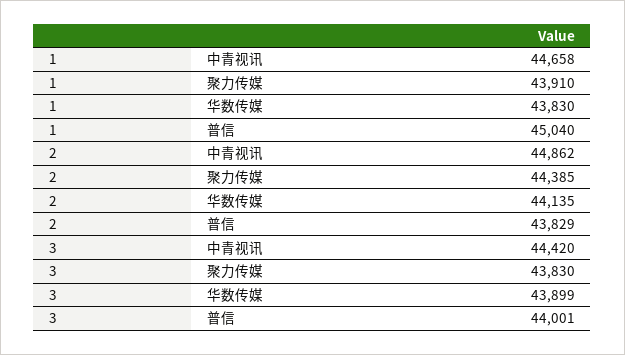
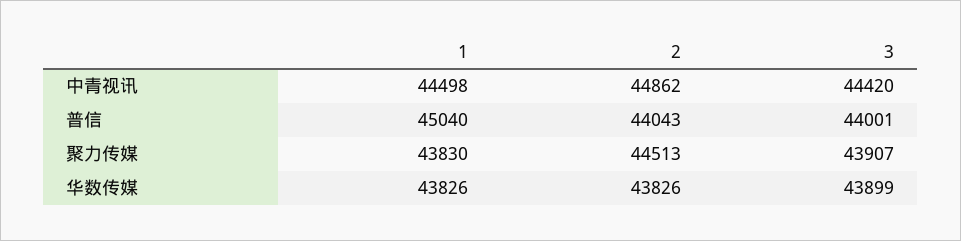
  {
    "1": {
-     "中青视讯": 44658,
+     "中青视讯": 44498,
-     "聚力传媒": 43910,
+     "聚力传媒": 43830,
-     "华数传媒": 43830,
+     "华数传媒": 43826,
      "普信": 45040
    },
    "2": {
      "中青视讯": 44862,
-     "聚力传媒": 44385,
+     "聚力传媒": 44513,
-     "华数传媒": 44135,
+     "华数传媒": 43826,
-     "普信": 43829
+     "普信": 44043
    },
    "3": {
      "中青视讯": 44420,
-     "聚力传媒": 43830,
+     "聚力传媒": 43907,
      "华数传媒": 43899,
      "普信": 44001
    }
  }

